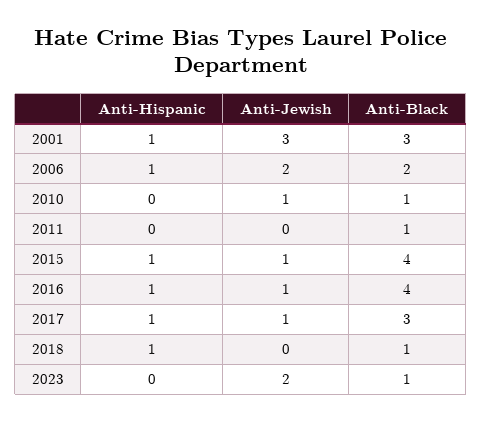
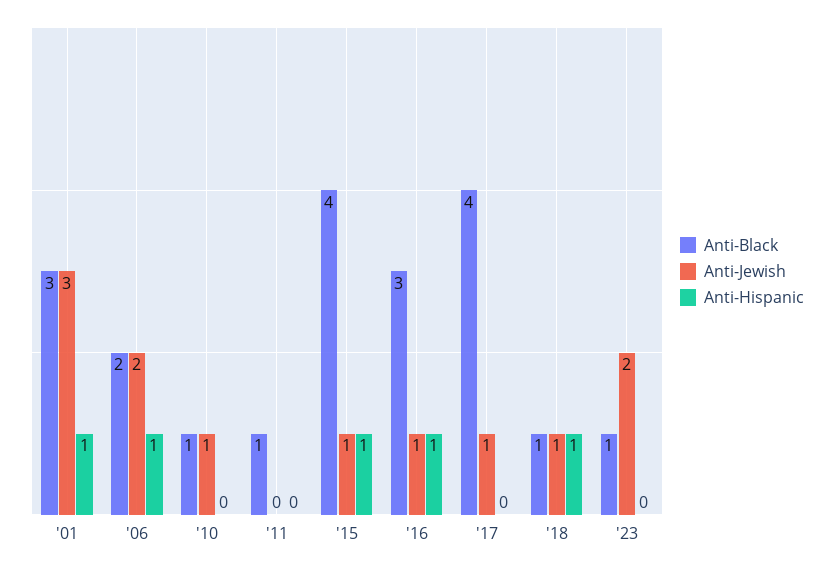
  {
    "Anti-Hispanic": {
      "2001": 1,
      "2006": 1,
      "2010": 0,
      "2011": 0,
      "2015": 1,
      "2016": 1,
-     "2017": 1,
+     "2017": 0,
      "2018": 1,
      "2023": 0
    },
    "Anti-Jewish": {
      "2001": 3,
      "2006": 2,
      "2010": 1,
      "2011": 0,
      "2015": 1,
      "2016": 1,
      "2017": 1,
-     "2018": 0,
+     "2018": 1,
      "2023": 2
    },
    "Anti-Black": {
      "2001": 3,
      "2006": 2,
      "2010": 1,
      "2011": 1,
      "2015": 4,
-     "2016": 4,
+     "2016": 3,
-     "2017": 3,
+     "2017": 4,
      "2018": 1,
      "2023": 1
    }
  }

